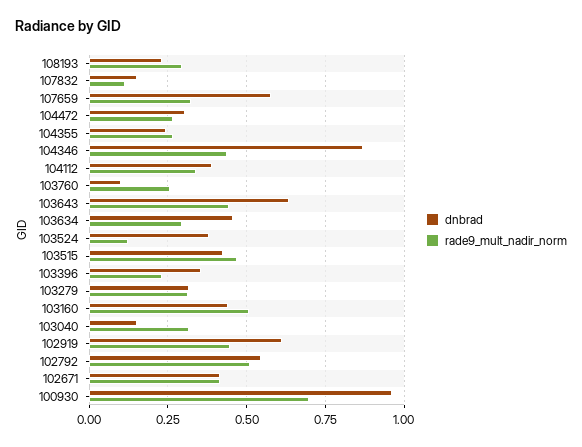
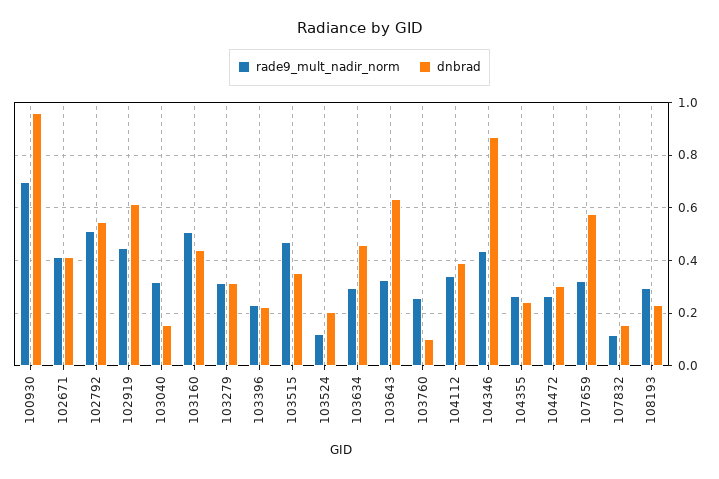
  {
    "dnbrad": {
      "108193": 0.225,
      "107832": 0.15,
      "107659": 0.575,
      "104472": 0.3,
      "104355": 0.25,
      "104346": 0.875,
      "104112": 0.4,
      "103760": 0.1,
      "103643": 0.625,
      "103634": 0.45,
-     "103524": 0.375,
+     "103524": 0.2,
-     "103515": 0.425,
+     "103515": 0.35,
-     "103396": 0.35,
+     "103396": 0.225,
      "103279": 0.325,
      "103160": 0.45,
      "103040": 0.15,
      "102919": 0.625,
      "102792": 0.55,
      "102671": 0.425,
      "100930": 0.95
    },
    "rade9_mult_nadir_norm": {
      "108193": 0.3,
      "107832": 0.125,
      "107659": 0.325,
      "104472": 0.275,
      "104355": 0.275,
      "104346": 0.425,
      "104112": 0.35,
      "103760": 0.25,
-     "103643": 0.45,
+     "103643": 0.325,
      "103634": 0.3,
      "103524": 0.125,
      "103515": 0.475,
      "103396": 0.225,
      "103279": 0.325,
      "103160": 0.5,
      "103040": 0.325,
      "102919": 0.45,
      "102792": 0.5,
      "102671": 0.425,
      "100930": 0.7
    }
  }

